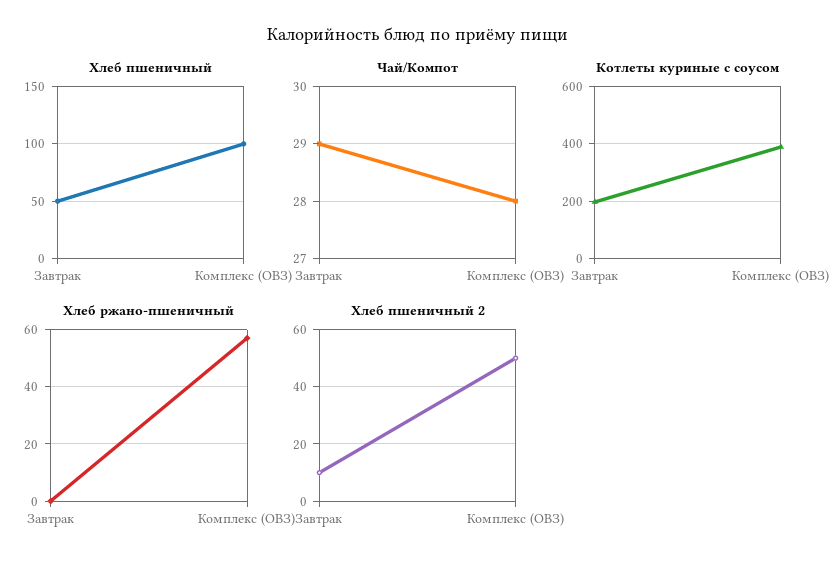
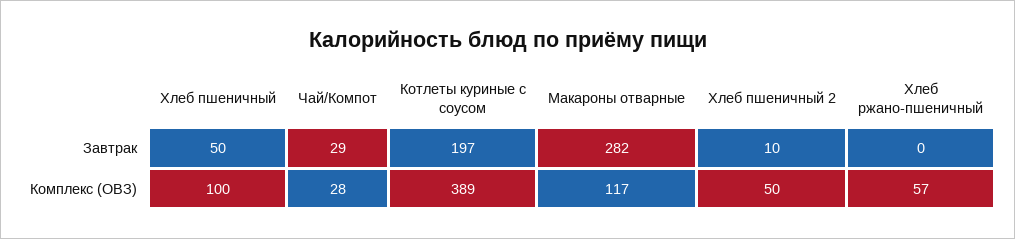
  {
    "Хлеб пшеничный": {
      "Завтрак": 50,
      "Комплекс (ОВЗ)": 100
    },
    "Чай/Компот": {
      "Завтрак": 29,
      "Комплекс (ОВЗ)": 28
    },
    "Котлеты куриные с соусом": {
      "Завтрак": 197,
      "Комплекс (ОВЗ)": 389
    },
    "Хлеб ржано-пшеничный": {
      "Завтрак": 0,
      "Комплекс (ОВЗ)": 57
    },
    "Хлеб пшеничный 2": {
      "Завтрак": 10,
      "Комплекс (ОВЗ)": 50
-   }
+   },
+   "Макароны отварные": {
+     "Завтрак": 282,
+     "Комплекс (ОВЗ)": 117
+   }
  }

